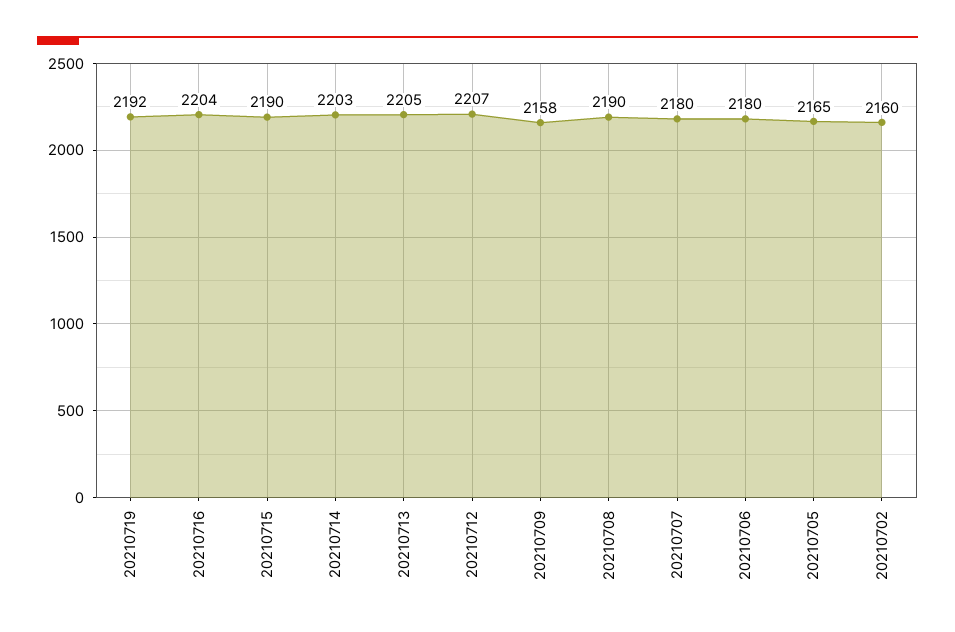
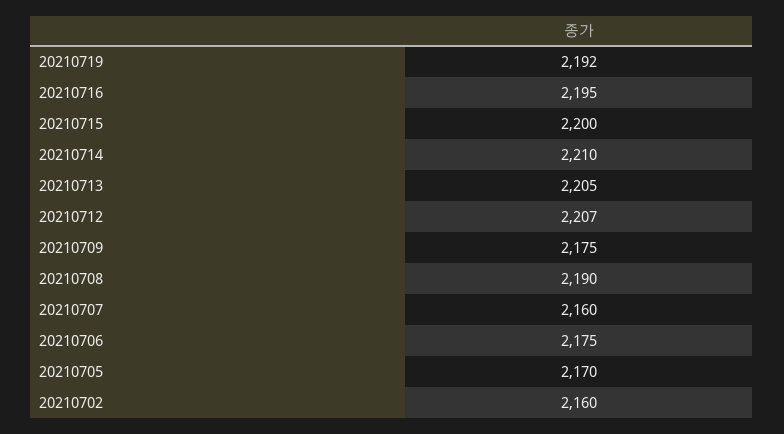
  {
    "20210719": 2192,
-   "20210716": 2204,
+   "20210716": 2195,
-   "20210715": 2190,
+   "20210715": 2200,
-   "20210714": 2203,
+   "20210714": 2210,
    "20210713": 2205,
    "20210712": 2207,
-   "20210709": 2158,
+   "20210709": 2175,
    "20210708": 2190,
-   "20210707": 2180,
+   "20210707": 2160,
-   "20210706": 2180,
+   "20210706": 2175,
-   "20210705": 2165,
+   "20210705": 2170,
    "20210702": 2160
  }

